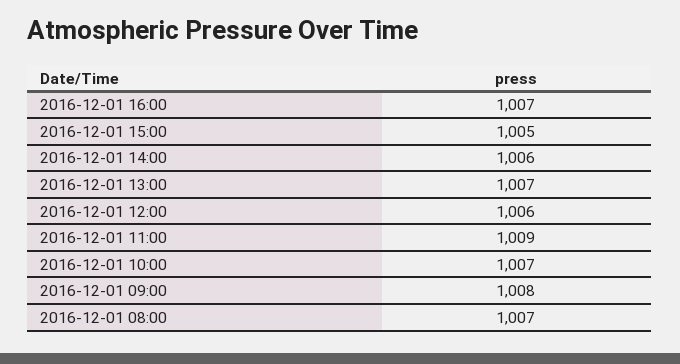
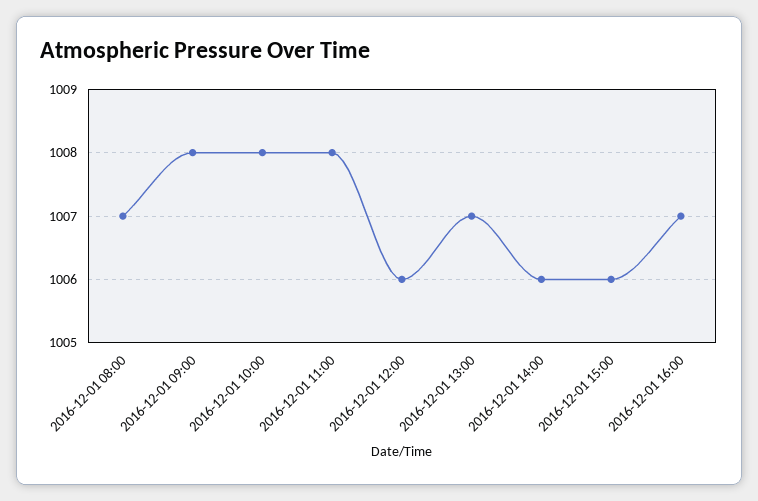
  {
    "2016-12-01 16:00": 1007,
-   "2016-12-01 15:00": 1005,
+   "2016-12-01 15:00": 1006,
    "2016-12-01 14:00": 1006,
    "2016-12-01 13:00": 1007,
    "2016-12-01 12:00": 1006,
-   "2016-12-01 11:00": 1009,
+   "2016-12-01 11:00": 1008,
-   "2016-12-01 10:00": 1007,
+   "2016-12-01 10:00": 1008,
    "2016-12-01 09:00": 1008,
    "2016-12-01 08:00": 1007
  }

